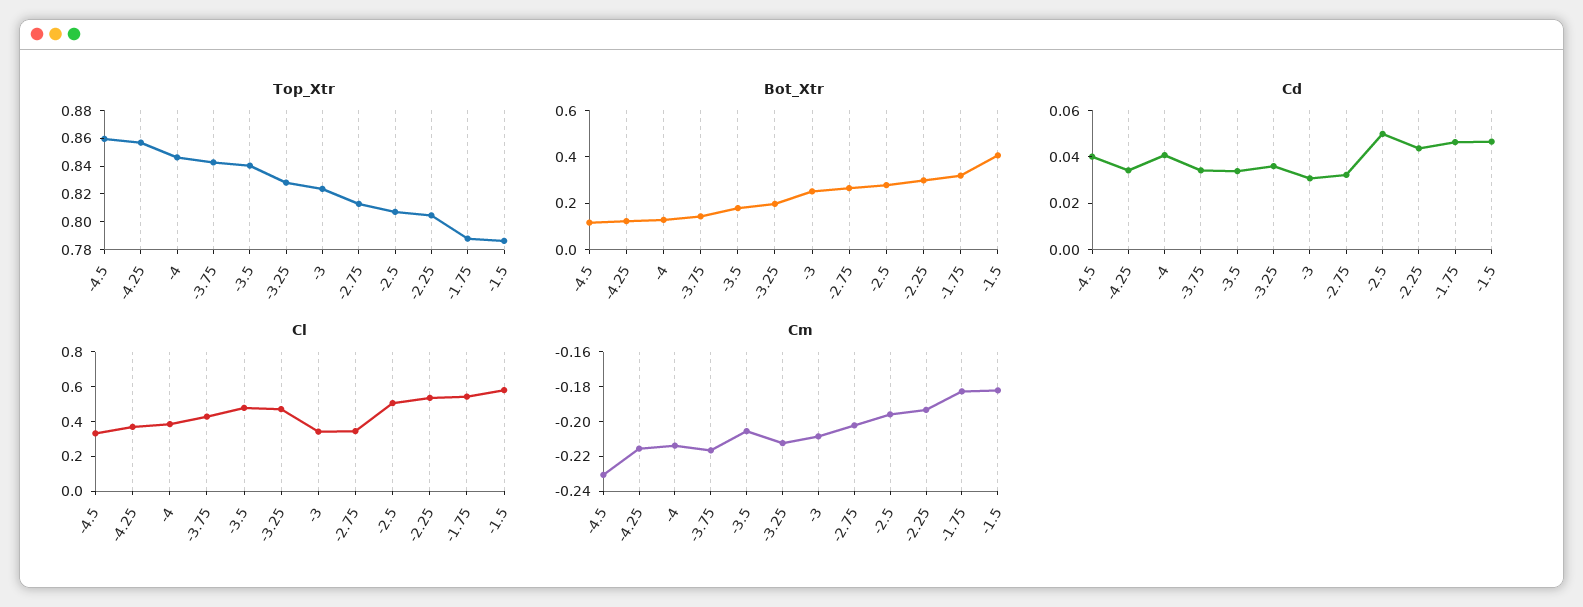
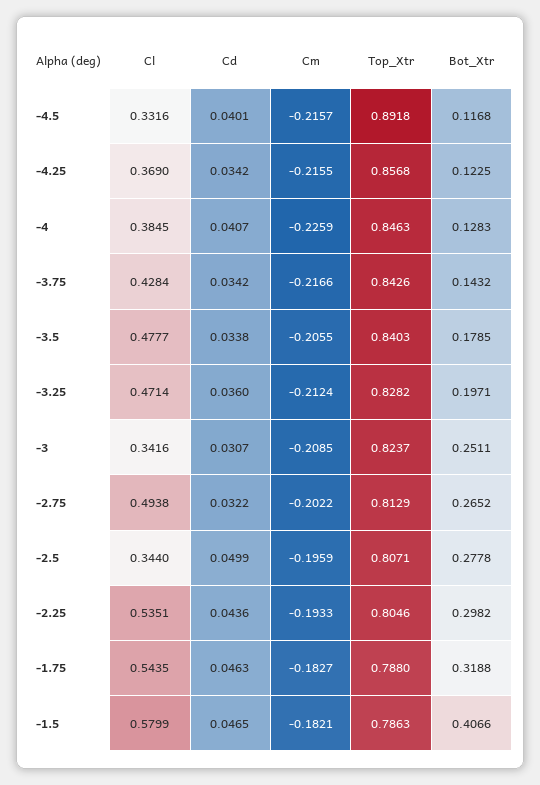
  {
    "Top_Xtr": {
-     "-4.5": 0.86,
+     "-4.5": 0.8918,
      "-4.25": 0.8568,
      "-4": 0.8463,
      "-3.75": 0.8426,
      "-3.5": 0.8403,
      "-3.25": 0.8282,
      "-3": 0.8237,
      "-2.75": 0.8129,
      "-2.5": 0.8071,
      "-2.25": 0.8046,
      "-1.75": 0.788,
      "-1.5": 0.7863
    },
    "Bot_Xtr": {
      "-4.5": 0.1168,
      "-4.25": 0.1225,
      "-4": 0.1283,
      "-3.75": 0.1432,
      "-3.5": 0.1785,
      "-3.25": 0.1971,
      "-3": 0.2511,
      "-2.75": 0.2652,
      "-2.5": 0.2778,
      "-2.25": 0.2982,
      "-1.75": 0.3188,
      "-1.5": 0.4066
    },
    "Cd": {
      "-4.5": 0.0401,
      "-4.25": 0.0342,
      "-4": 0.0407,
      "-3.75": 0.0342,
      "-3.5": 0.0338,
      "-3.25": 0.036,
      "-3": 0.0307,
      "-2.75": 0.0322,
      "-2.5": 0.0499,
      "-2.25": 0.0436,
      "-1.75": 0.0463,
      "-1.5": 0.0465
    },
    "Cl": {
      "-4.5": 0.3316,
      "-4.25": 0.369,
      "-4": 0.3845,
      "-3.75": 0.4284,
      "-3.5": 0.4777,
      "-3.25": 0.4714,
      "-3": 0.3416,
-     "-2.75": 0.35,
+     "-2.75": 0.4938,
-     "-2.5": 0.5,
+     "-2.5": 0.344,
      "-2.25": 0.5351,
      "-1.75": 0.5435,
      "-1.5": 0.5799
    },
    "Cm": {
-     "-4.5": -0.23,
+     "-4.5": -0.2157,
      "-4.25": -0.2155,
-     "-4": -0.215,
+     "-4": -0.2259,
      "-3.75": -0.2166,
      "-3.5": -0.2055,
      "-3.25": -0.2124,
      "-3": -0.2085,
      "-2.75": -0.2022,
      "-2.5": -0.1959,
      "-2.25": -0.1933,
      "-1.75": -0.1827,
      "-1.5": -0.1821
    }
  }

